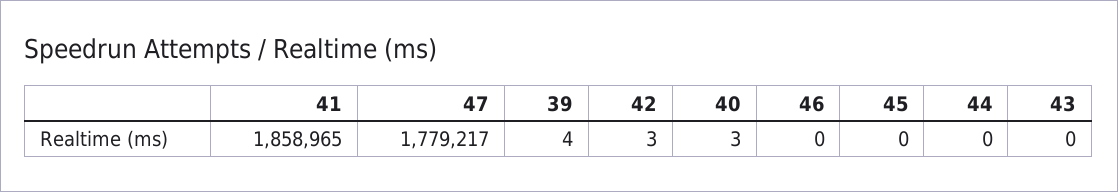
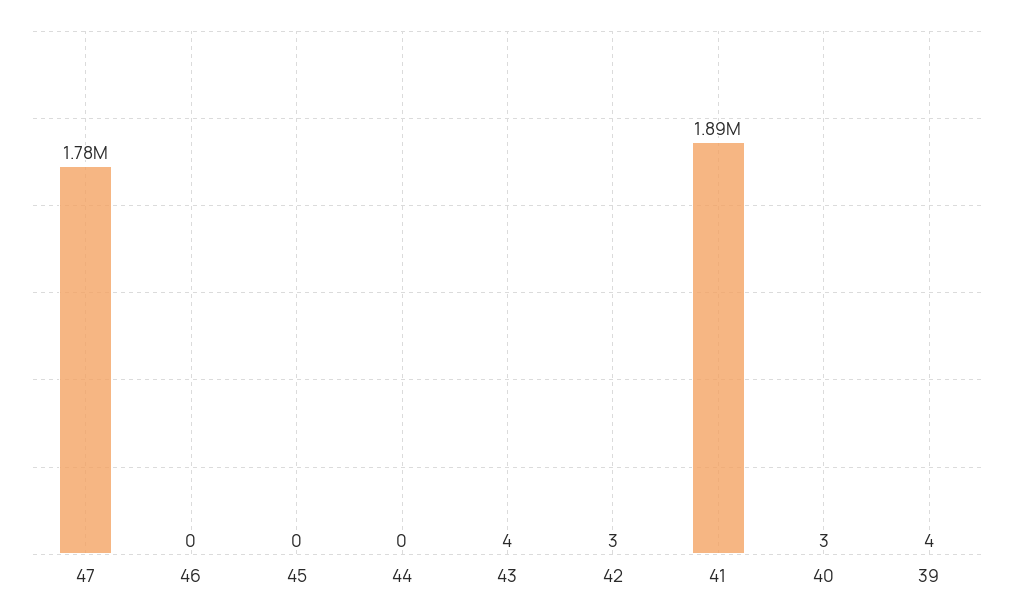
  {
-   "41": 1858965,
+   "41": 1890000,
    "47": 1779217,
    "39": 4,
    "42": 3,
    "40": 3,
    "46": 0,
    "45": 0,
    "44": 0,
-   "43": 0
+   "43": 4
  }

